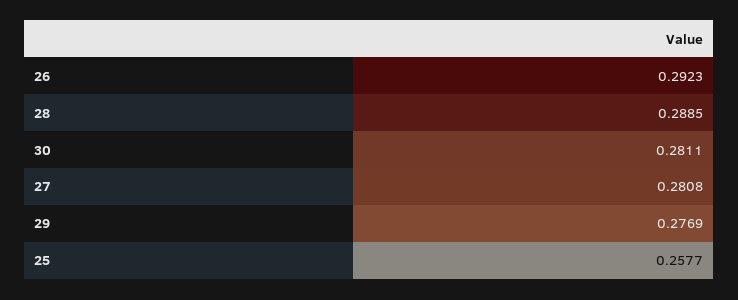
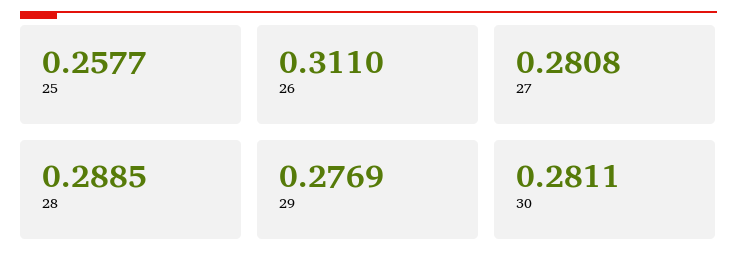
  {
-   "26": 0.2923,
+   "26": 0.311,
    "28": 0.2885,
    "30": 0.2811,
    "27": 0.2808,
    "29": 0.2769,
    "25": 0.2577
  }

